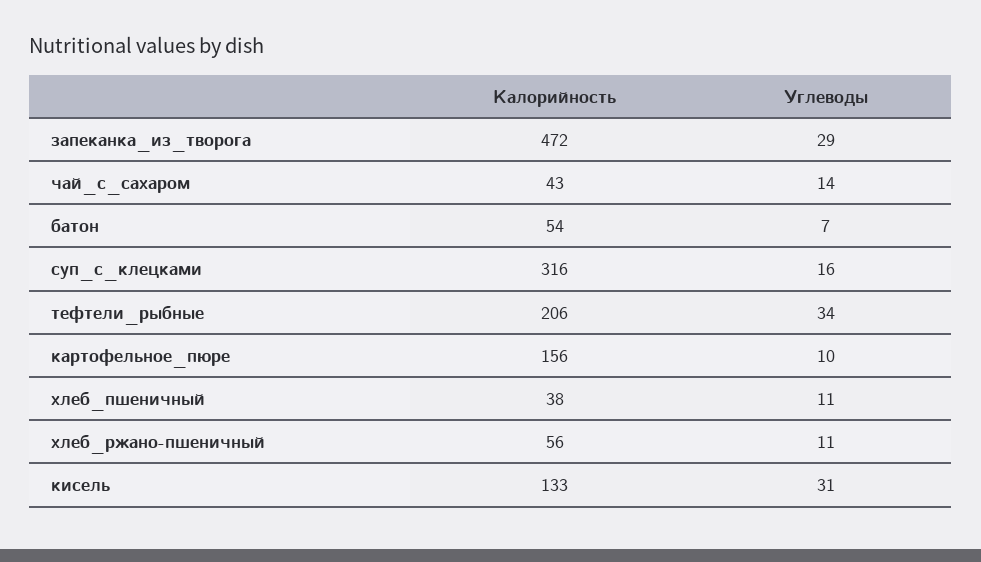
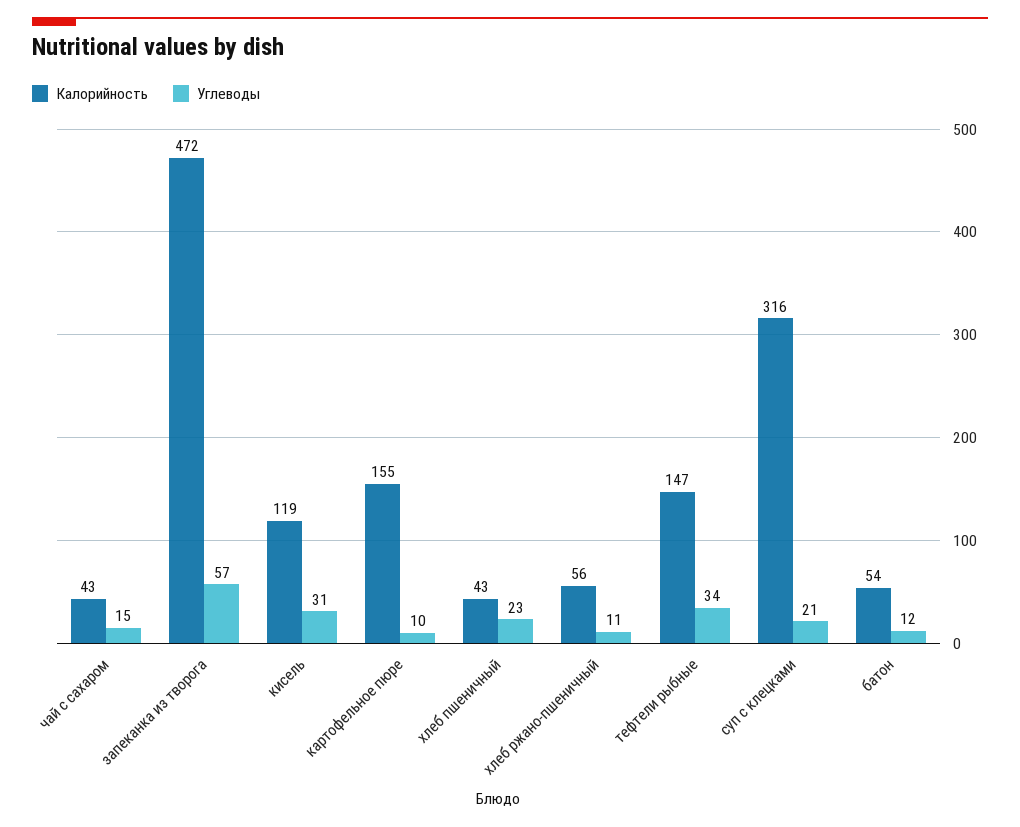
  {
    "Калорийность": {
      "запеканка_из_творога": 472,
      "чай_с_сахаром": 43,
      "батон": 54,
      "суп_с_клецками": 316,
-     "тефтели_рыбные": 206,
+     "тефтели_рыбные": 147,
-     "картофельное_пюре": 156,
+     "картофельное_пюре": 155,
-     "хлеб_пшеничный": 38,
+     "хлеб_пшеничный": 43,
      "хлеб_ржано-пшеничный": 56,
-     "кисель": 133
+     "кисель": 119
    },
    "Углеводы": {
-     "запеканка_из_творога": 29,
+     "запеканка_из_творога": 57,
-     "чай_с_сахаром": 14,
+     "чай_с_сахаром": 15,
-     "батон": 7,
+     "батон": 12,
-     "суп_с_клецками": 16,
+     "суп_с_клецками": 21,
      "тефтели_рыбные": 34,
      "картофельное_пюре": 10,
-     "хлеб_пшеничный": 11,
+     "хлеб_пшеничный": 23,
      "хлеб_ржано-пшеничный": 11,
      "кисель": 31
    }
  }

